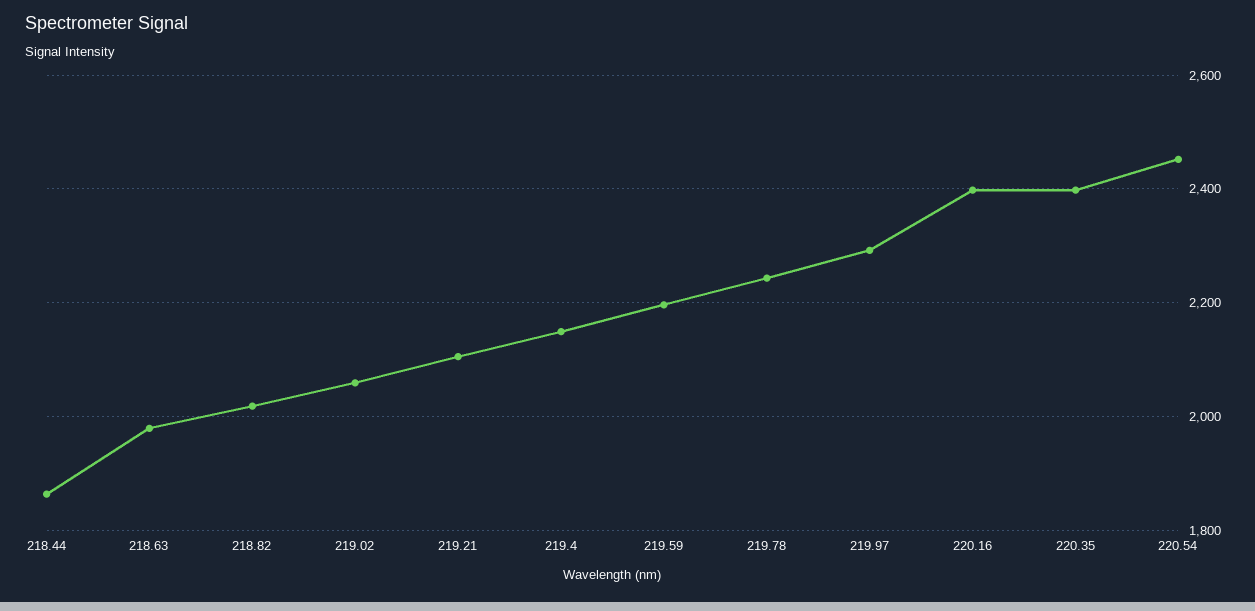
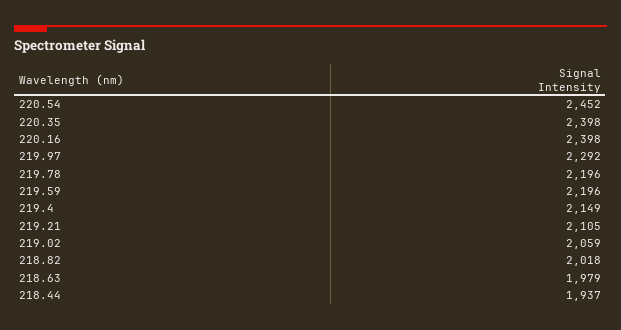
  {
-   "218.44": 1860,
+   "218.44": 1937,
    "218.63": 1979,
    "218.82": 2018,
    "219.02": 2059,
    "219.21": 2105,
    "219.4": 2149,
    "219.59": 2196,
-   "219.78": 2240,
+   "219.78": 2196,
    "219.97": 2292,
    "220.16": 2398,
    "220.35": 2398,
    "220.54": 2452
  }

